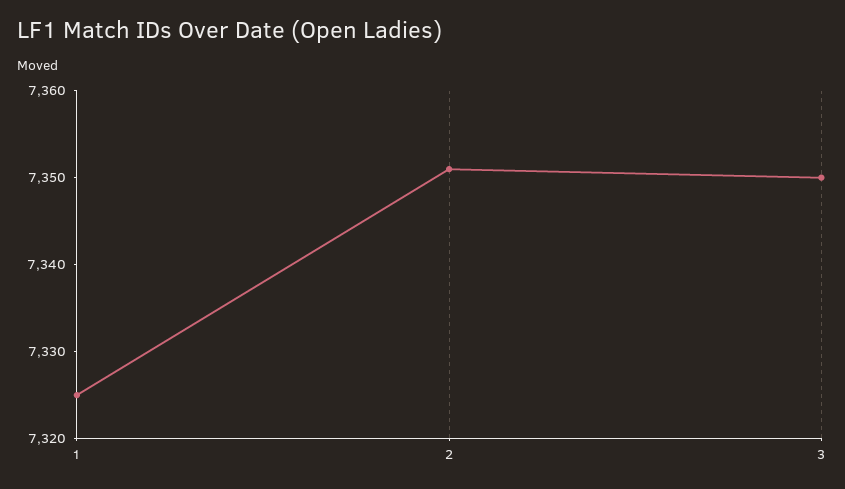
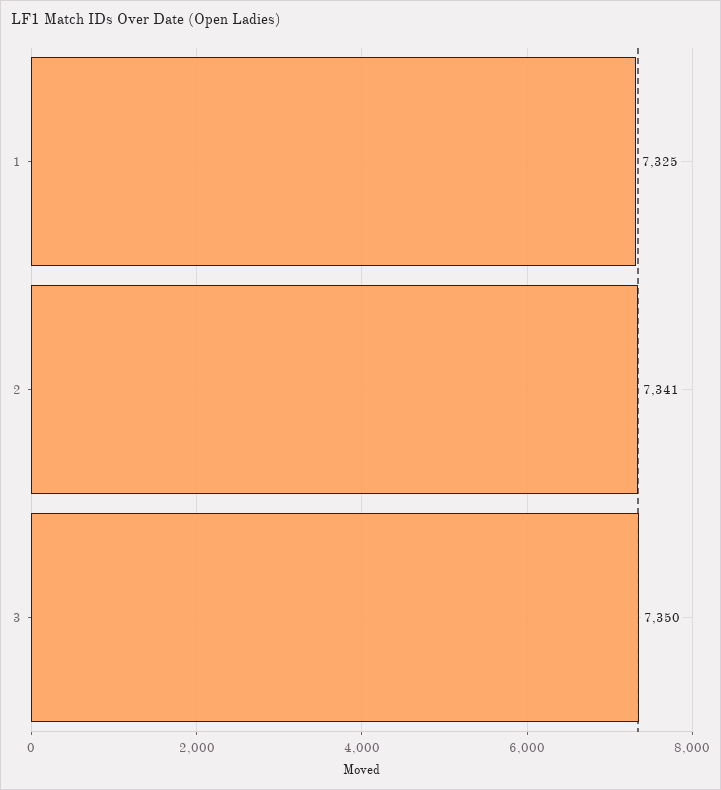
  {
    "1": 7325,
-   "2": 7351,
+   "2": 7341,
    "3": 7350
  }

